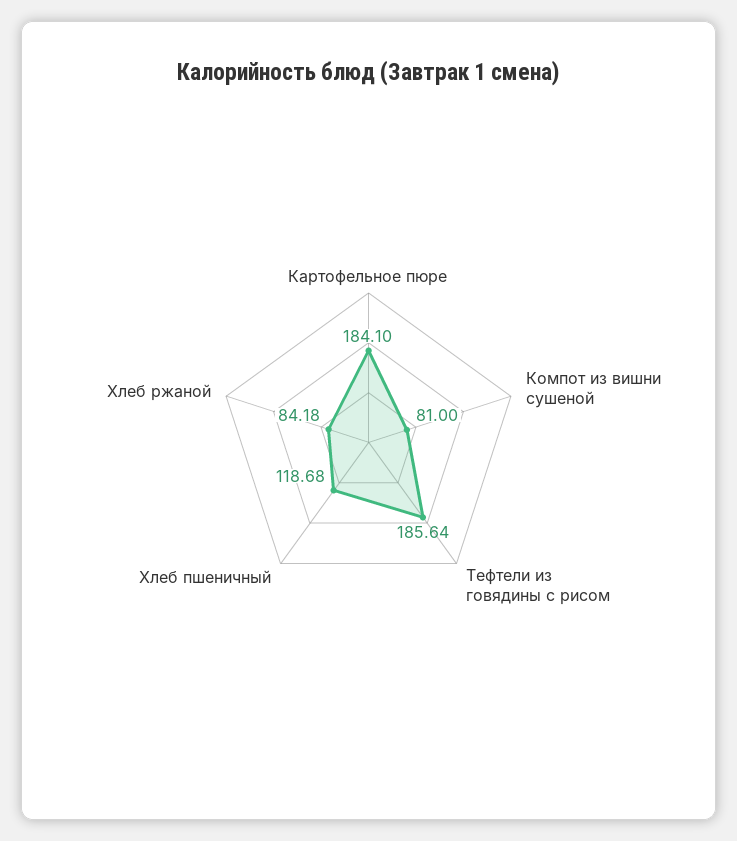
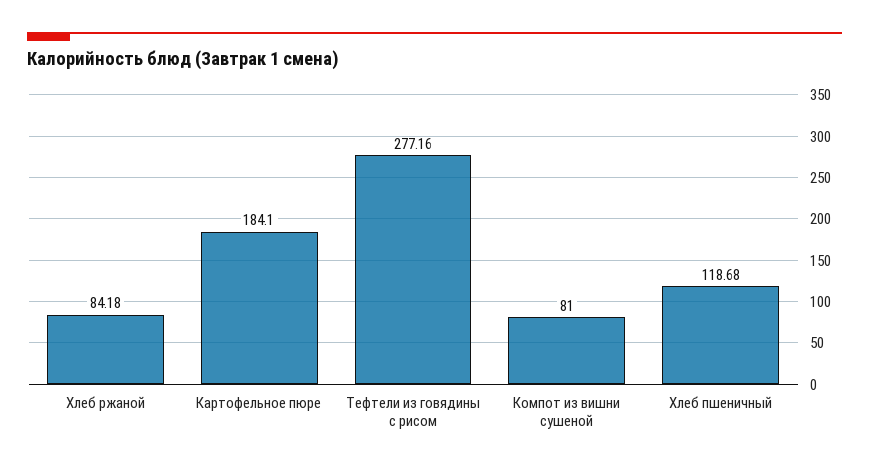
  {
    "Картофельное пюре": 184.1,
    "Компот из вишни сушеной": 81,
-   "Тефтели из говядины с рисом": 185.64,
+   "Тефтели из говядины с рисом": 277.16,
    "Хлеб пшеничный": 118.68,
    "Хлеб ржаной": 84.18
  }

